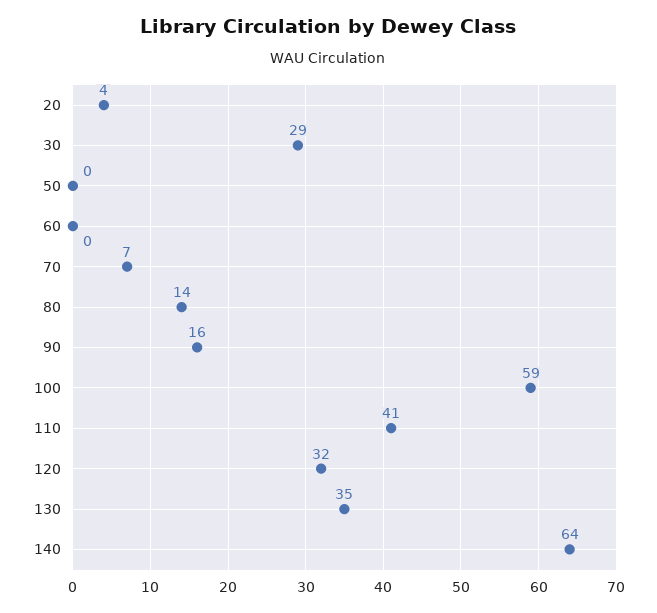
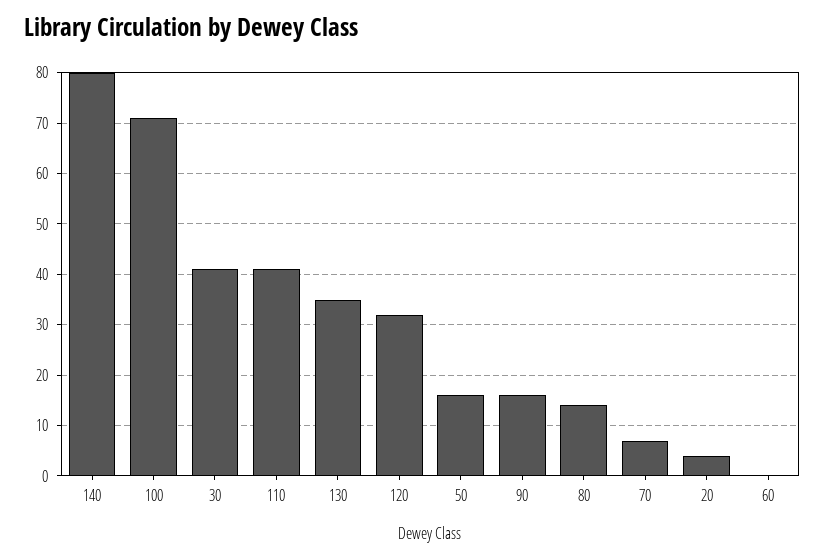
  {
    "20": 4,
-   "30": 29,
+   "30": 40,
-   "50": 0,
+   "50": 15,
    "60": 0,
    "70": 7,
    "80": 14,
    "90": 16,
-   "100": 59,
+   "100": 70,
    "110": 41,
    "120": 32,
    "130": 35,
-   "140": 64
+   "140": 80
  }

